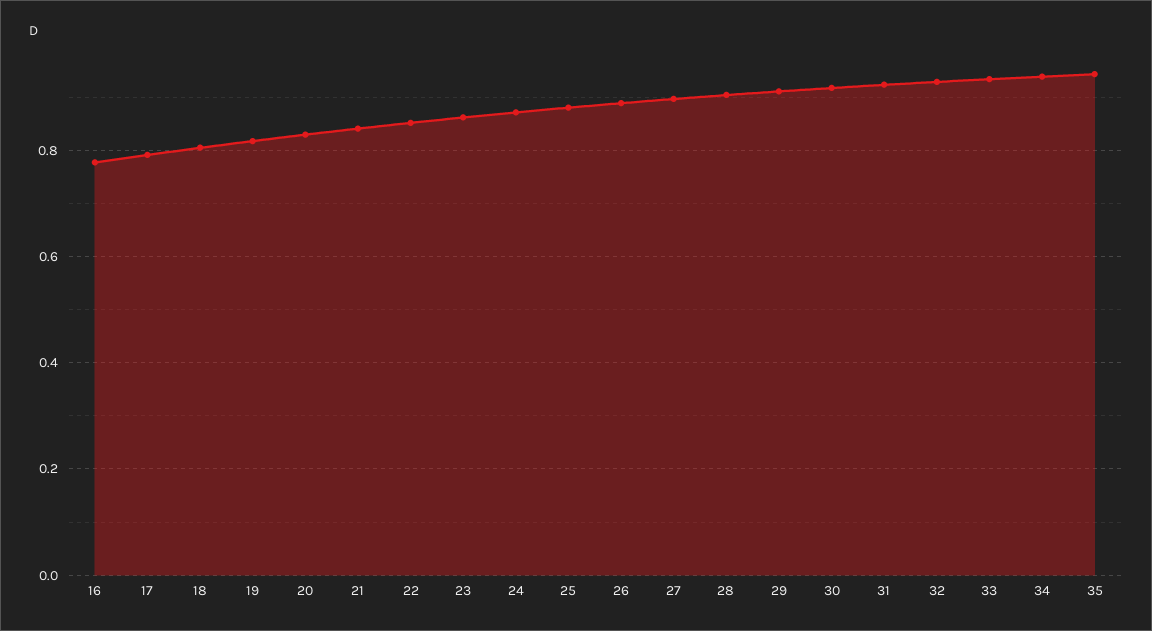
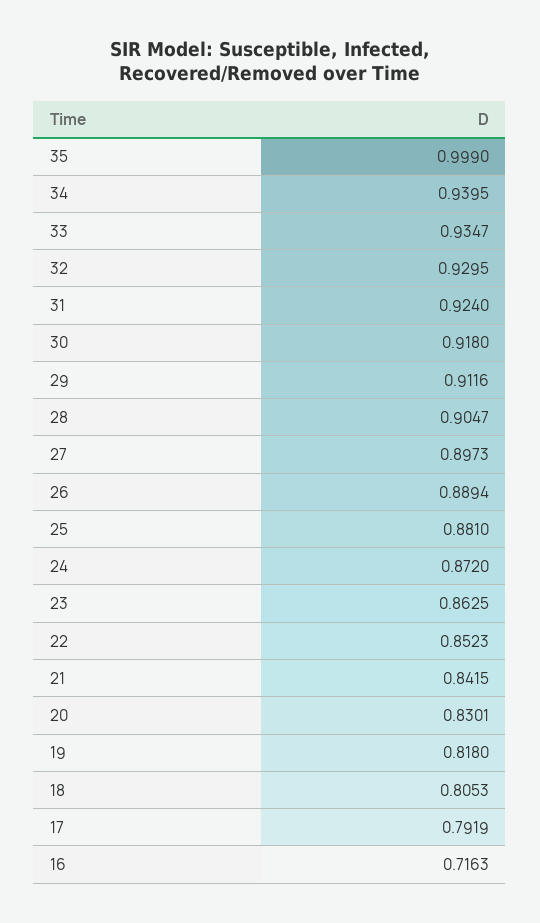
  {
-   "16": 0.78,
+   "16": 0.7163,
    "17": 0.7919,
    "18": 0.8053,
    "19": 0.818,
    "20": 0.8301,
    "21": 0.8415,
    "22": 0.8523,
    "23": 0.8625,
    "24": 0.872,
    "25": 0.881,
    "26": 0.8894,
    "27": 0.8973,
    "28": 0.9047,
    "29": 0.9116,
    "30": 0.918,
    "31": 0.924,
    "32": 0.9295,
    "33": 0.9347,
    "34": 0.9395,
-   "35": 0.94
+   "35": 0.999
  }

